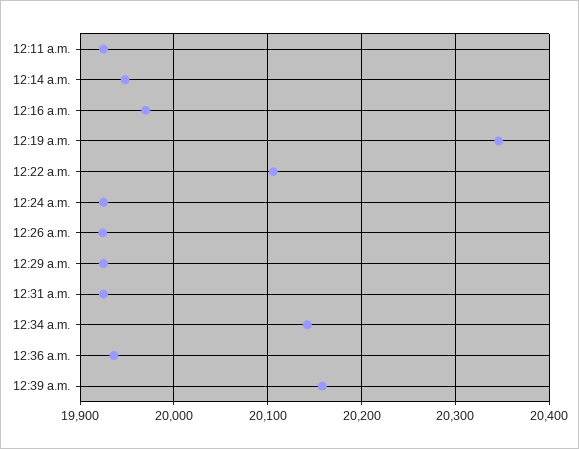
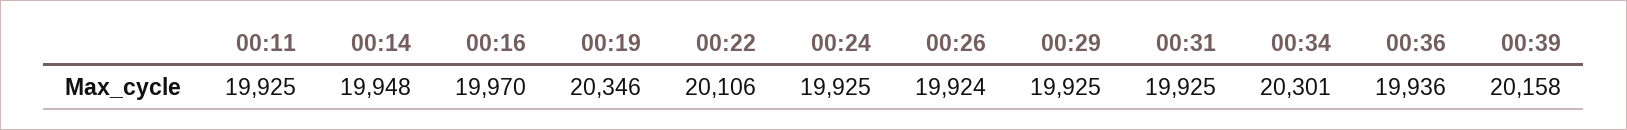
  {
    "12:11 a.m.": 19925,
    "12:14 a.m.": 19948,
    "12:16 a.m.": 19970,
    "12:19 a.m.": 20346,
    "12:22 a.m.": 20106,
    "12:24 a.m.": 19925,
    "12:26 a.m.": 19924,
    "12:29 a.m.": 19925,
    "12:31 a.m.": 19925,
-   "12:34 a.m.": 20140,
+   "12:34 a.m.": 20301,
    "12:36 a.m.": 19936,
    "12:39 a.m.": 20158
  }

